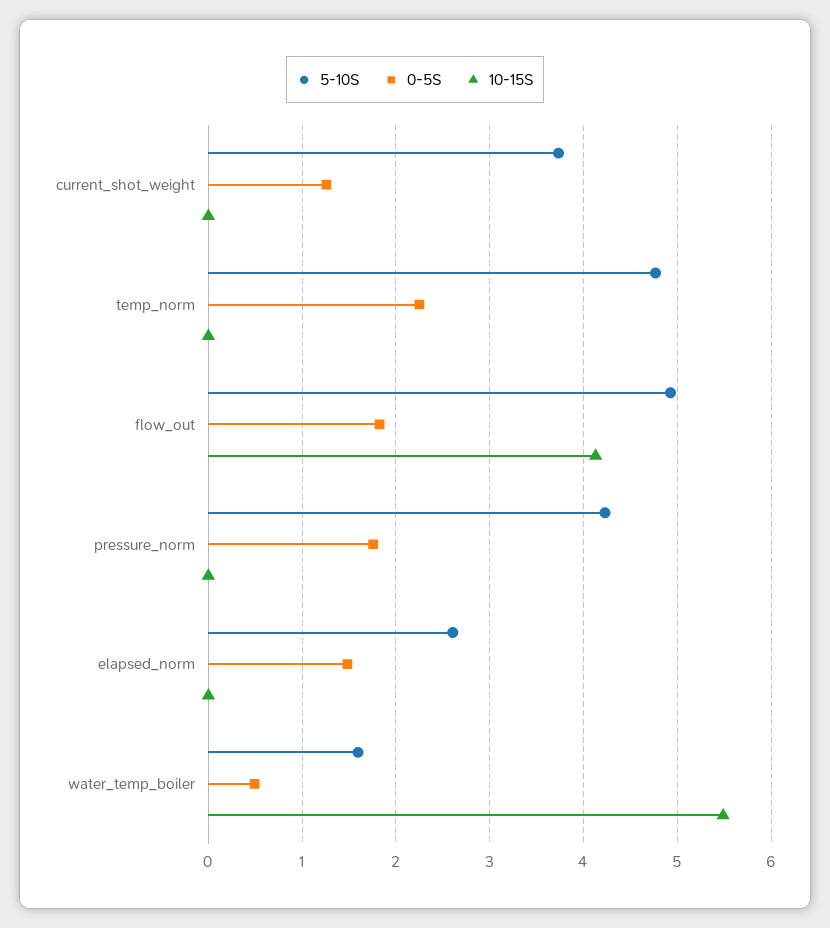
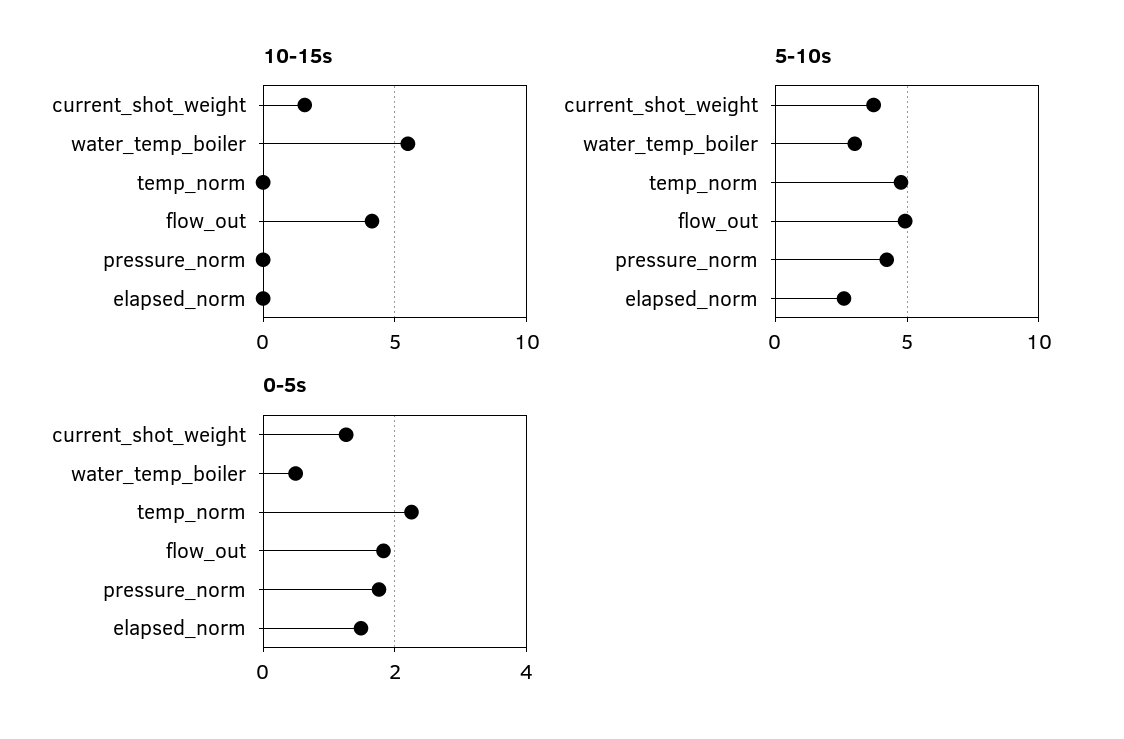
  {
    "5-10S": {
      "current_shot_weight": 3.7,
      "temp_norm": 4.8,
      "flow_out": 4.9,
      "pressure_norm": 4.2,
      "elapsed_norm": 2.6,
-     "water_temp_boiler": 1.6
+     "water_temp_boiler": 3
    },
    "0-5S": {
      "current_shot_weight": 1.3,
      "temp_norm": 2.3,
      "flow_out": 1.8,
      "pressure_norm": 1.8,
      "elapsed_norm": 1.5,
      "water_temp_boiler": 0.5
    },
    "10-15S": {
-     "current_shot_weight": 0,
+     "current_shot_weight": 1.5,
      "temp_norm": 0,
      "flow_out": 4.1,
      "pressure_norm": 0,
      "elapsed_norm": 0,
      "water_temp_boiler": 5.5
    }
  }

